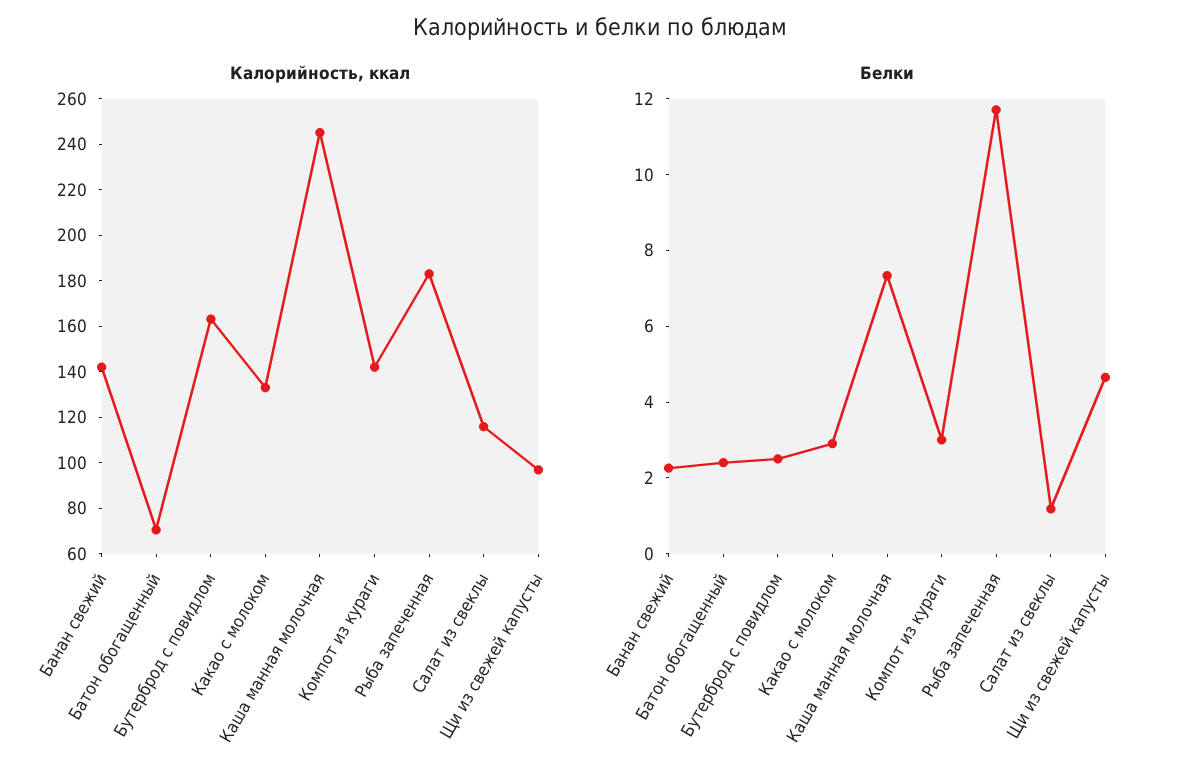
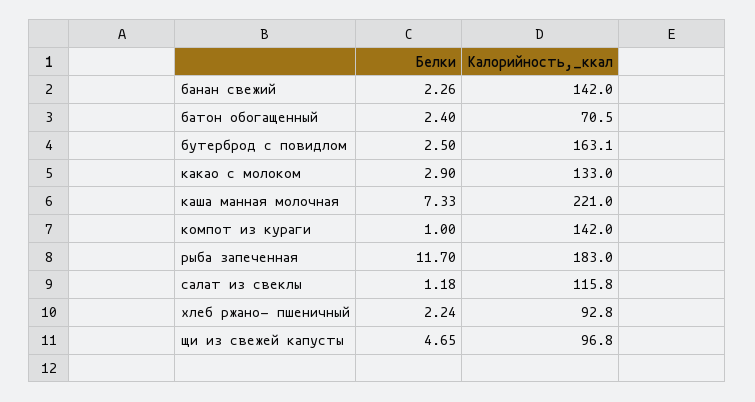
  {
    "Калорийность, ккал": {
      "Банан свежий": 142,
      "Батон обогащенный": 70.5,
      "Бутерброд с повидлом": 163.1,
      "Какао с молоком": 133,
-     "Каша манная молочная": 245,
+     "Каша манная молочная": 221,
      "Компот из кураги": 142,
      "Рыба запеченная": 183,
      "Салат из свеклы": 115.8,
-     "Щи из свежей капусты": 96.8
+     "Щи из свежей капусты": 96.8,
+     "хлеб ржано- пшеничный": 92.8
    },
    "Белки": {
      "Банан свежий": 2.26,
      "Батон обогащенный": 2.4,
      "Бутерброд с повидлом": 2.5,
      "Какао с молоком": 2.9,
      "Каша манная молочная": 7.33,
-     "Компот из кураги": 3,
+     "Компот из кураги": 1,
      "Рыба запеченная": 11.7,
      "Салат из свеклы": 1.18,
-     "Щи из свежей капусты": 4.65
+     "Щи из свежей капусты": 4.65,
+     "хлеб ржано- пшеничный": 2.24
    }
  }

